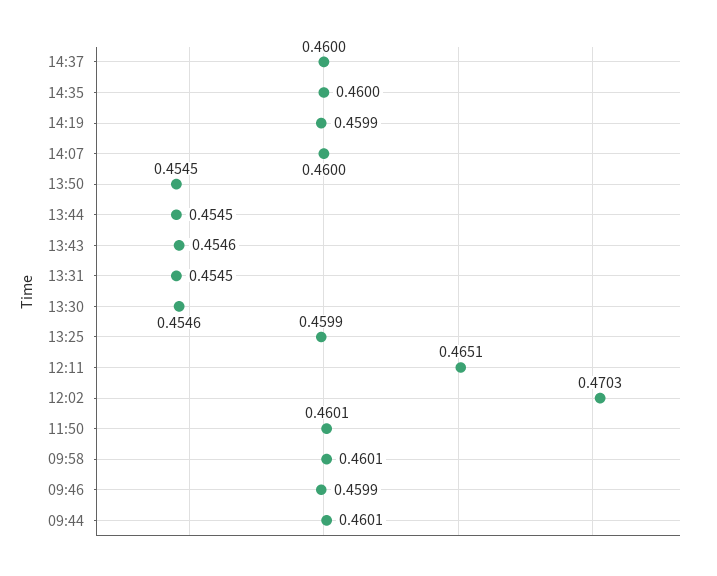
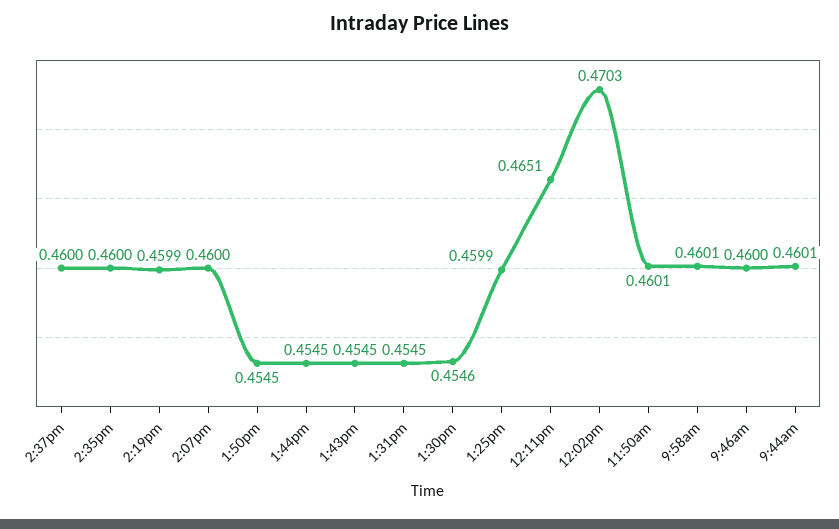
  {
    "14:37": 0.46,
    "14:35": 0.46,
    "14:19": 0.4599,
    "14:07": 0.46,
    "13:50": 0.4545,
    "13:44": 0.4545,
-   "13:43": 0.4546,
+   "13:43": 0.4545,
    "13:31": 0.4545,
    "13:30": 0.4546,
    "13:25": 0.4599,
    "12:11": 0.4651,
    "12:02": 0.4703,
    "11:50": 0.4601,
    "09:58": 0.4601,
-   "09:46": 0.4599,
+   "09:46": 0.46,
    "09:44": 0.4601
  }

